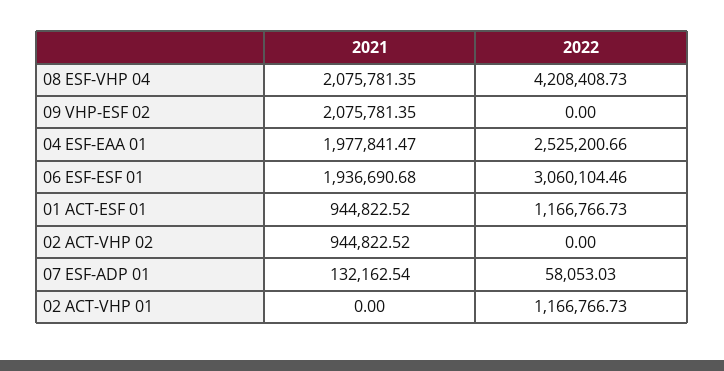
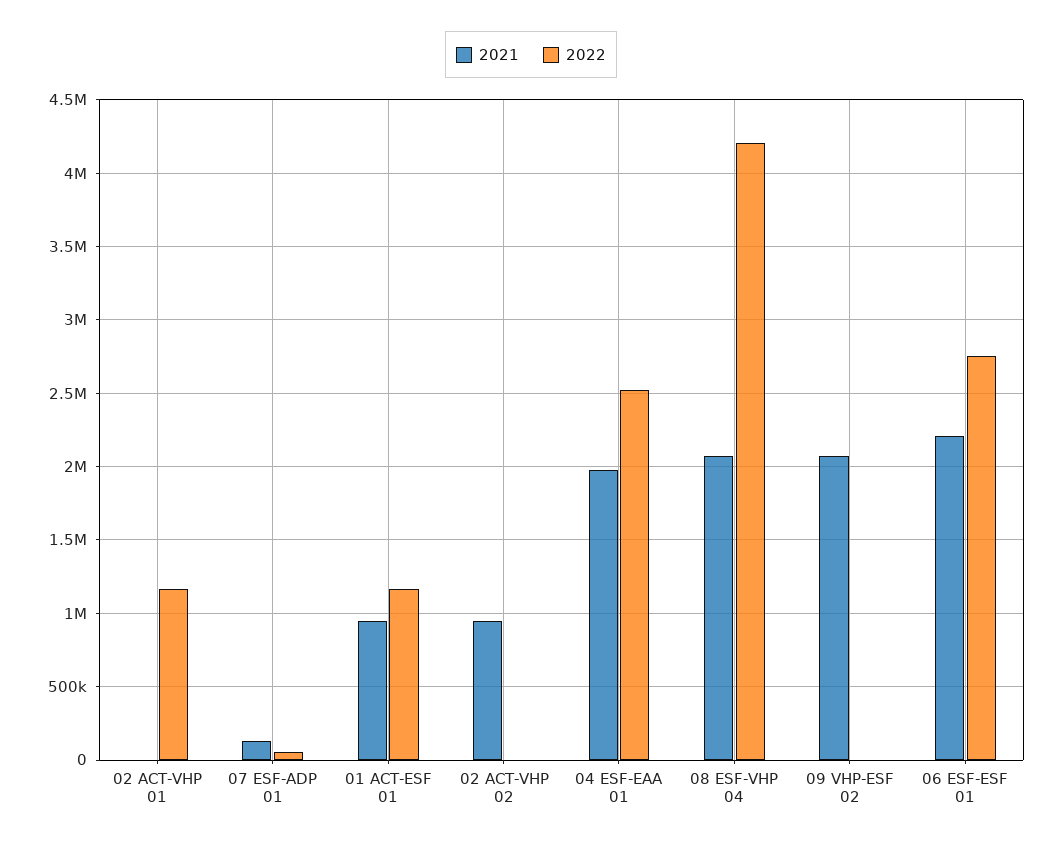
  {
    "2021": {
      "08 ESF-VHP 04": 2075781.35,
      "09 VHP-ESF 02": 2075781.35,
      "04 ESF-EAA 01": 1977841.47,
-     "06 ESF-ESF 01": 1936690.68,
+     "06 ESF-ESF 01": 2200000,
      "01 ACT-ESF 01": 944822.52,
      "02 ACT-VHP 02": 944822.52,
      "07 ESF-ADP 01": 132162.54,
      "02 ACT-VHP 01": 0
    },
    "2022": {
      "08 ESF-VHP 04": 4208408.73,
      "09 VHP-ESF 02": 0,
      "04 ESF-EAA 01": 2525200.66,
-     "06 ESF-ESF 01": 3060104.46,
+     "06 ESF-ESF 01": 2750000,
      "01 ACT-ESF 01": 1166766.73,
      "02 ACT-VHP 02": 0,
      "07 ESF-ADP 01": 58053.03,
      "02 ACT-VHP 01": 1166766.73
    }
  }

